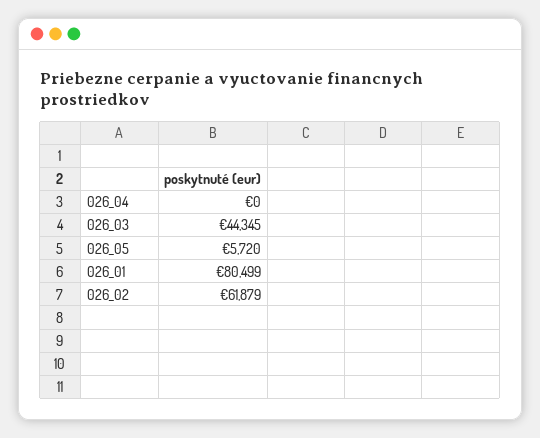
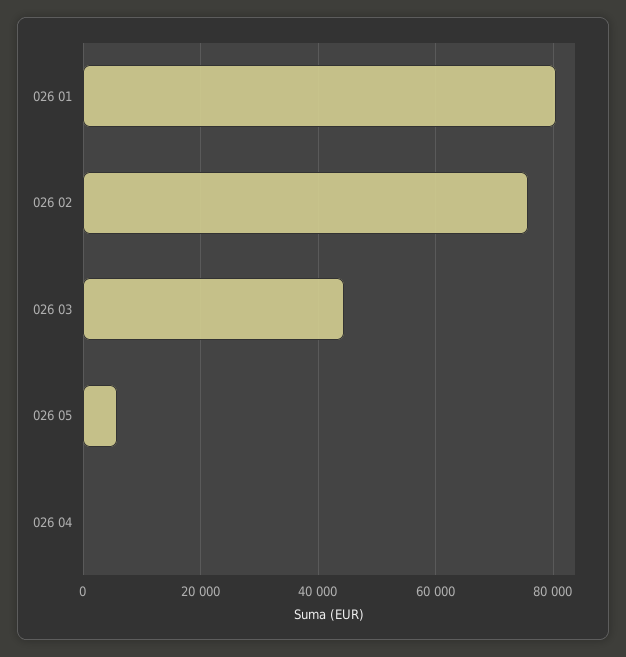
  {
    "026_04": 0,
    "026_03": 44345,
    "026_05": 5720,
    "026_01": 80499,
-   "026_02": 61879
+   "026_02": 76000
  }

